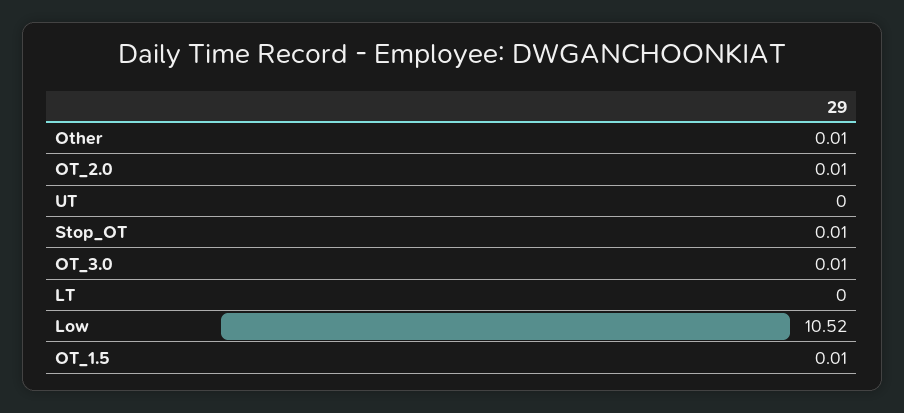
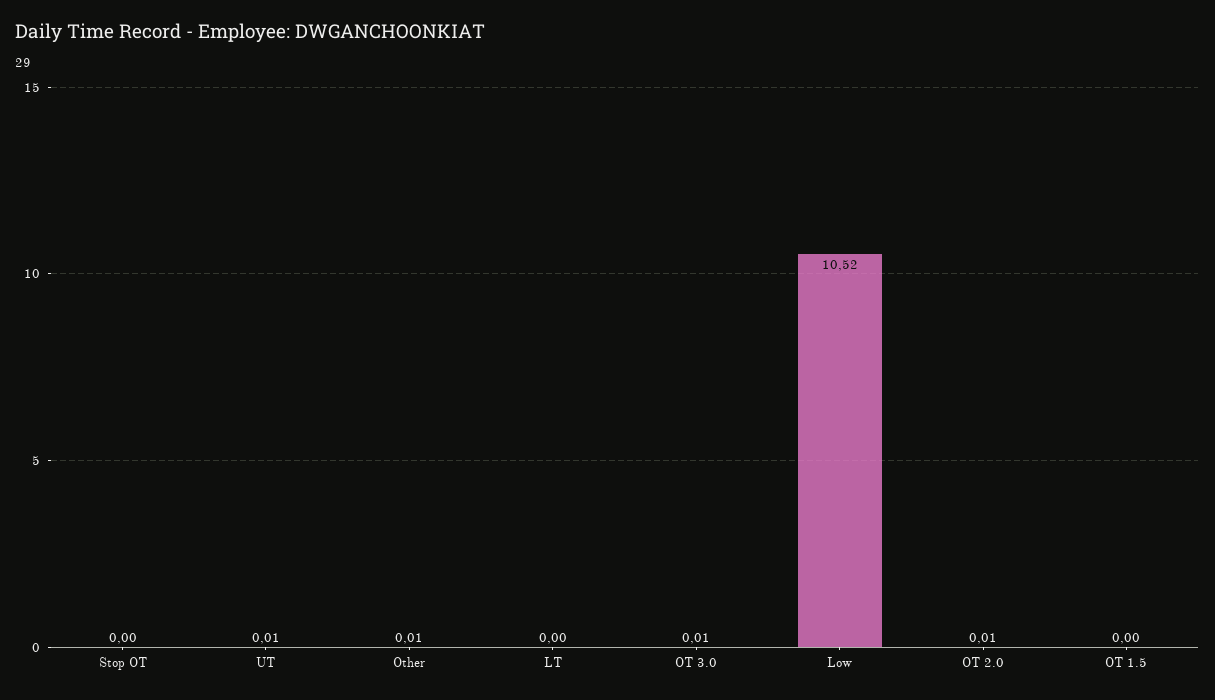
  {
    "Other": 0.01,
    "OT_2.0": 0.01,
-   "UT": 0,
+   "UT": 0.01,
-   "Stop_OT": 0.01,
+   "Stop_OT": 0,
    "OT_3.0": 0.01,
    "LT": 0,
    "Low": 10.52,
-   "OT_1.5": 0.01
+   "OT_1.5": 0
  }

